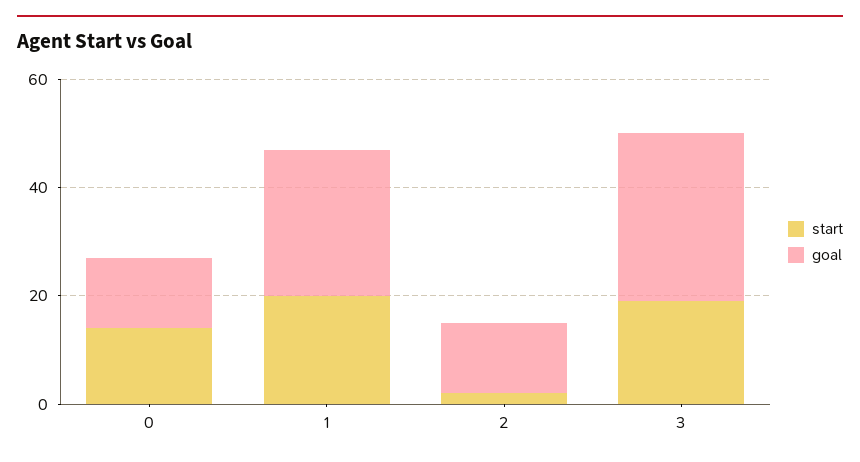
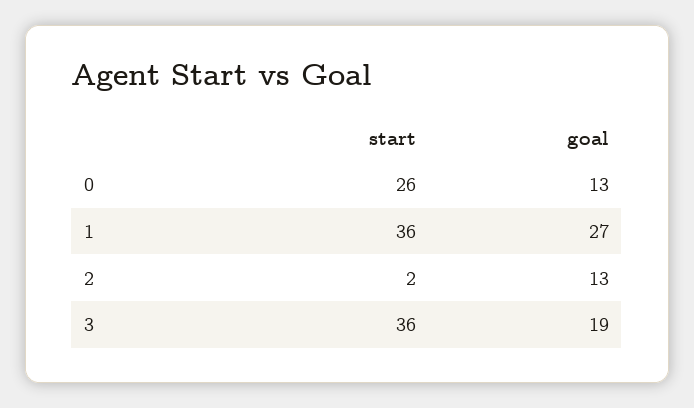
  {
    "start": {
-     "0": 15,
+     "0": 26,
-     "1": 20,
+     "1": 36,
      "2": 2,
-     "3": 20
+     "3": 36
    },
    "goal": {
      "0": 13,
      "1": 27,
      "2": 13,
-     "3": 30
+     "3": 19
    }
  }

